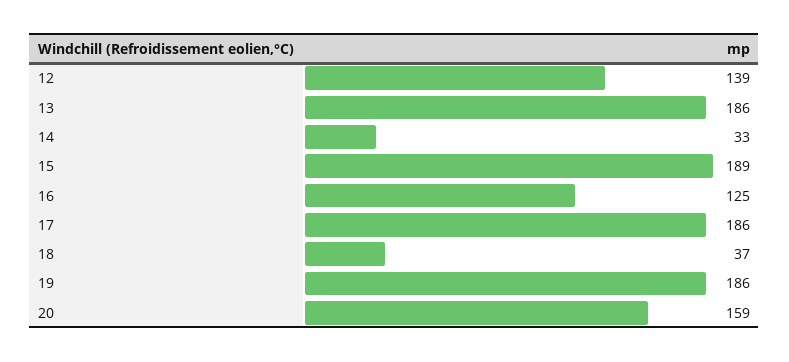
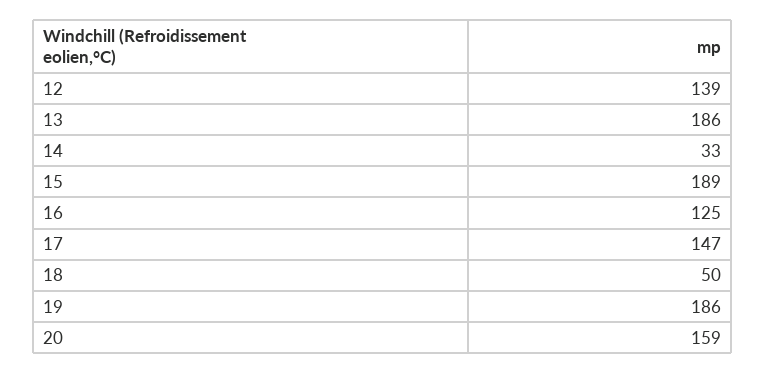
  {
    "12": 139,
    "13": 186,
    "14": 33,
    "15": 189,
    "16": 125,
-   "17": 186,
+   "17": 147,
-   "18": 37,
+   "18": 50,
    "19": 186,
    "20": 159
  }

